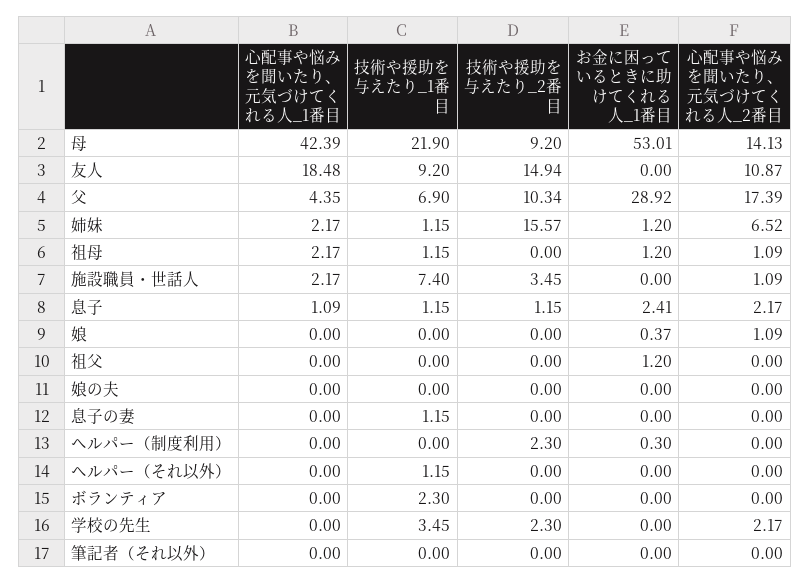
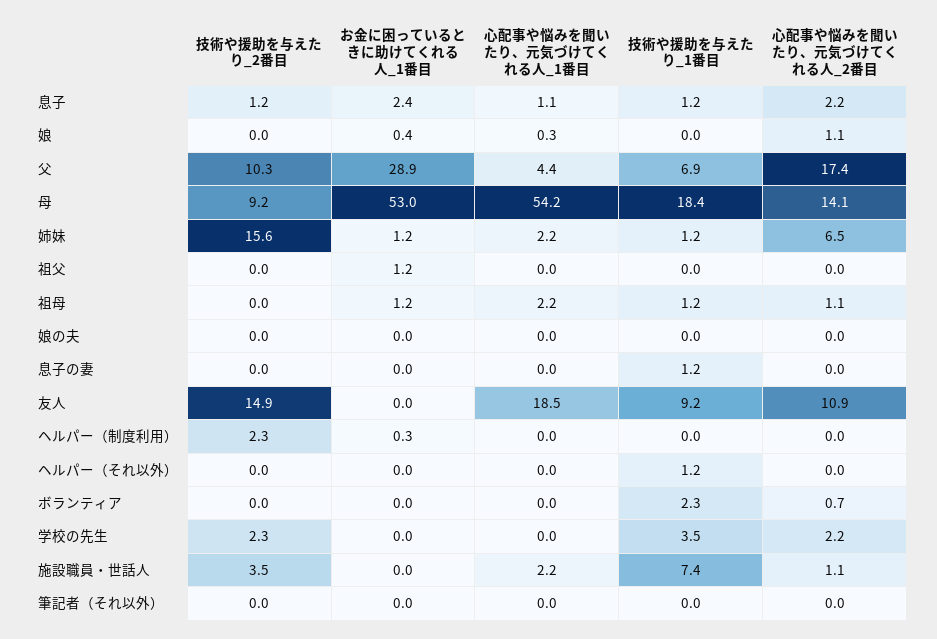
  {
    "心配事や悩みを聞いたり、元気づけてくれる人_1番目": {
-     "母": 42.39,
+     "母": 54.2,
      "友人": 18.48,
      "父": 4.35,
      "姉妹": 2.17,
      "祖母": 2.17,
      "施設職員・世話人": 2.17,
      "息子": 1.09,
-     "娘": 0,
+     "娘": 0.3,
      "祖父": 0,
      "娘の夫": 0,
      "息子の妻": 0,
      "ヘルパー（制度利用）": 0,
      "ヘルパー（それ以外）": 0,
      "ボランティア": 0,
      "学校の先生": 0,
      "筆記者（それ以外）": 0
    },
    "技術や援助を与えたり_1番目": {
-     "母": 21.9,
+     "母": 18.4,
      "友人": 9.2,
      "父": 6.9,
      "姉妹": 1.15,
      "祖母": 1.15,
      "施設職員・世話人": 7.4,
      "息子": 1.15,
      "娘": 0,
      "祖父": 0,
      "娘の夫": 0,
      "息子の妻": 1.15,
      "ヘルパー（制度利用）": 0,
      "ヘルパー（それ以外）": 1.15,
      "ボランティア": 2.3,
      "学校の先生": 3.45,
      "筆記者（それ以外）": 0
    },
    "技術や援助を与えたり_2番目": {
      "母": 9.2,
      "友人": 14.94,
      "父": 10.34,
      "姉妹": 15.57,
      "祖母": 0,
      "施設職員・世話人": 3.45,
      "息子": 1.15,
      "娘": 0,
      "祖父": 0,
      "娘の夫": 0,
      "息子の妻": 0,
      "ヘルパー（制度利用）": 2.3,
      "ヘルパー（それ以外）": 0,
      "ボランティア": 0,
      "学校の先生": 2.3,
      "筆記者（それ以外）": 0
    },
    "お金に困っているときに助けてくれる人_1番目": {
      "母": 53.01,
      "友人": 0,
      "父": 28.92,
      "姉妹": 1.2,
      "祖母": 1.2,
      "施設職員・世話人": 0,
      "息子": 2.41,
      "娘": 0.37,
      "祖父": 1.2,
      "娘の夫": 0,
      "息子の妻": 0,
      "ヘルパー（制度利用）": 0.3,
      "ヘルパー（それ以外）": 0,
      "ボランティア": 0,
      "学校の先生": 0,
      "筆記者（それ以外）": 0
    },
    "心配事や悩みを聞いたり、元気づけてくれる人_2番目": {
      "母": 14.13,
      "友人": 10.87,
      "父": 17.39,
      "姉妹": 6.52,
      "祖母": 1.09,
      "施設職員・世話人": 1.09,
      "息子": 2.17,
      "娘": 1.09,
      "祖父": 0,
      "娘の夫": 0,
      "息子の妻": 0,
      "ヘルパー（制度利用）": 0,
      "ヘルパー（それ以外）": 0,
-     "ボランティア": 0,
+     "ボランティア": 0.7,
      "学校の先生": 2.17,
      "筆記者（それ以外）": 0
    }
  }

